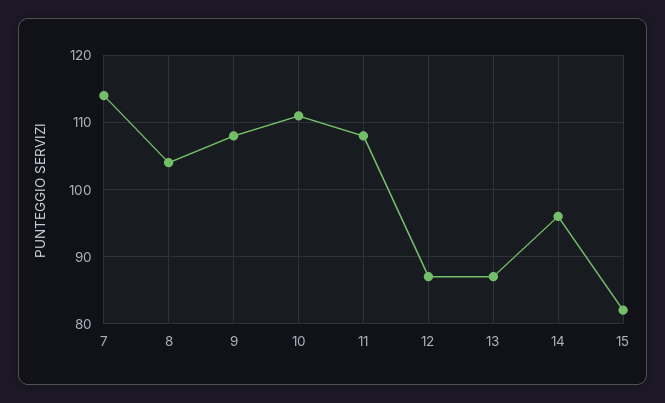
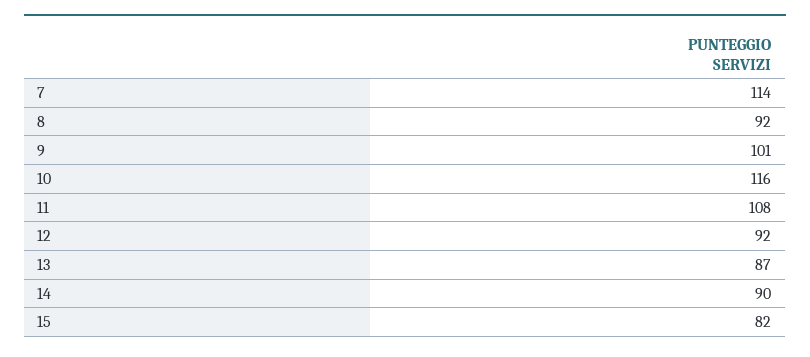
  {
    "7": 114,
-   "8": 104,
+   "8": 92,
-   "9": 108,
+   "9": 101,
-   "10": 111,
+   "10": 116,
    "11": 108,
-   "12": 87,
+   "12": 92,
    "13": 87,
-   "14": 96,
+   "14": 90,
    "15": 82
  }

